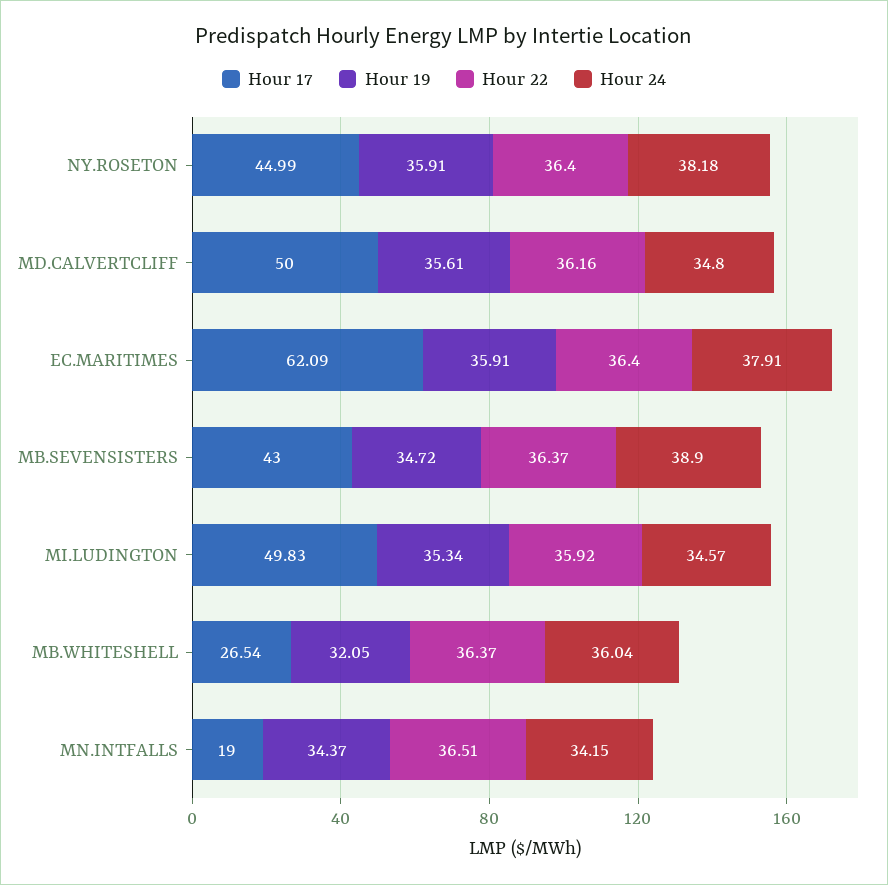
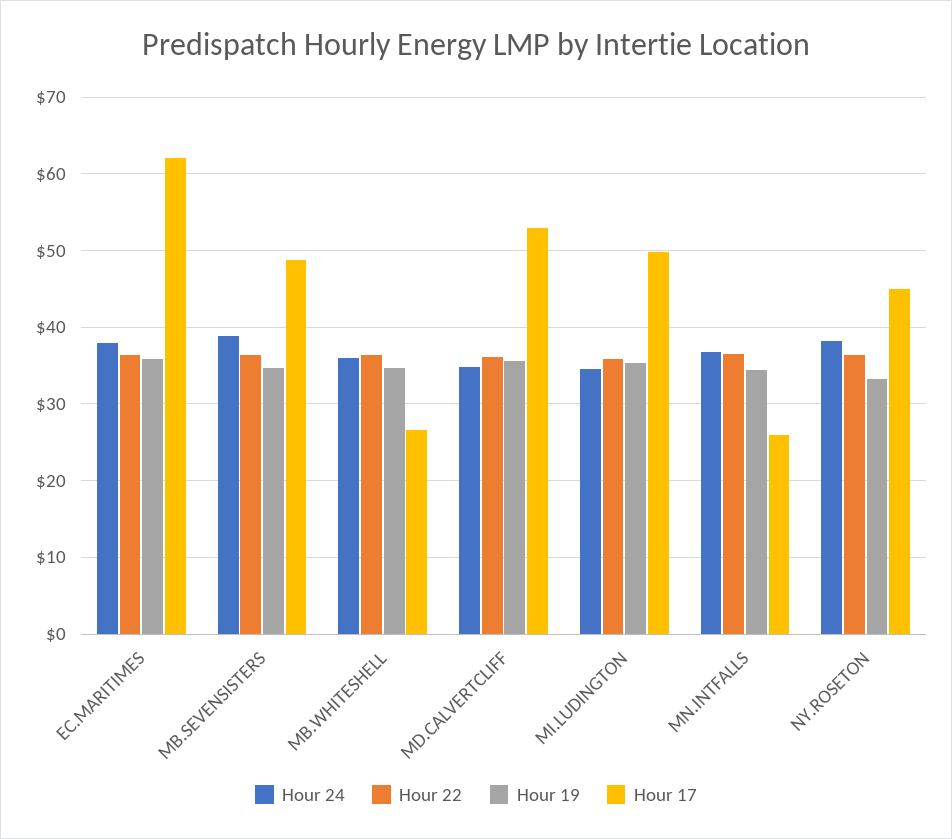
  {
    "Hour 17": {
      "NY.ROSETON": 44.99,
-     "MD.CALVERTCLIFF": 50,
+     "MD.CALVERTCLIFF": 53,
      "EC.MARITIMES": 62.09,
-     "MB.SEVENSISTERS": 43,
+     "MB.SEVENSISTERS": 49,
      "MI.LUDINGTON": 49.83,
      "MB.WHITESHELL": 26.54,
-     "MN.INTFALLS": 19
+     "MN.INTFALLS": 26
    },
    "Hour 19": {
-     "NY.ROSETON": 35.91,
+     "NY.ROSETON": 33,
      "MD.CALVERTCLIFF": 35.61,
      "EC.MARITIMES": 35.91,
      "MB.SEVENSISTERS": 34.72,
      "MI.LUDINGTON": 35.34,
-     "MB.WHITESHELL": 32.05,
+     "MB.WHITESHELL": 35,
      "MN.INTFALLS": 34.37
    },
    "Hour 22": {
      "NY.ROSETON": 36.4,
      "MD.CALVERTCLIFF": 36.16,
      "EC.MARITIMES": 36.4,
      "MB.SEVENSISTERS": 36.37,
      "MI.LUDINGTON": 35.92,
      "MB.WHITESHELL": 36.37,
      "MN.INTFALLS": 36.51
    },
    "Hour 24": {
      "NY.ROSETON": 38.18,
      "MD.CALVERTCLIFF": 34.8,
      "EC.MARITIMES": 37.91,
      "MB.SEVENSISTERS": 38.9,
      "MI.LUDINGTON": 34.57,
      "MB.WHITESHELL": 36.04,
-     "MN.INTFALLS": 34.15
+     "MN.INTFALLS": 37
    }
  }

